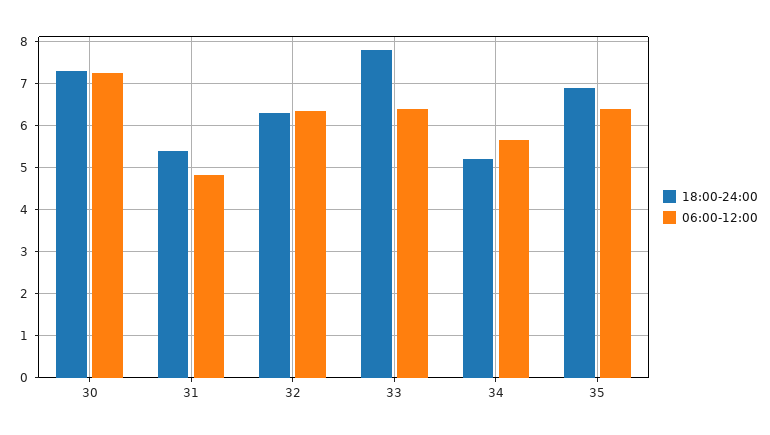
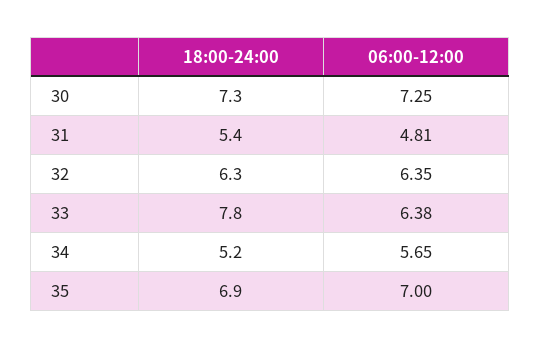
  {
    "18:00-24:00": {
      "30": 7.3,
      "31": 5.4,
      "32": 6.3,
      "33": 7.8,
      "34": 5.2,
      "35": 6.9
    },
    "06:00-12:00": {
      "30": 7.25,
      "31": 4.81,
      "32": 6.35,
      "33": 6.38,
      "34": 5.65,
-     "35": 6.4
+     "35": 7
    }
  }

